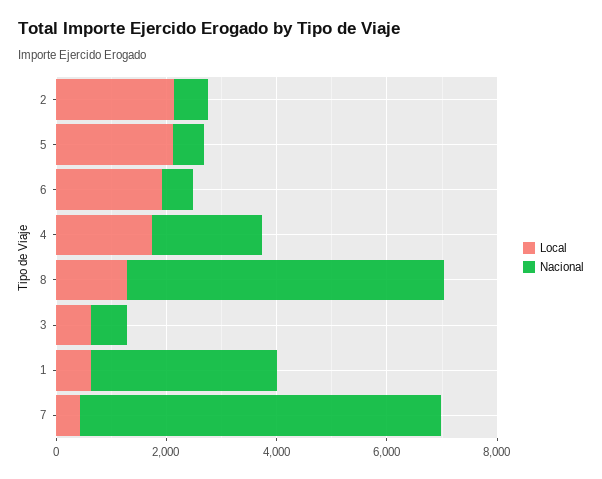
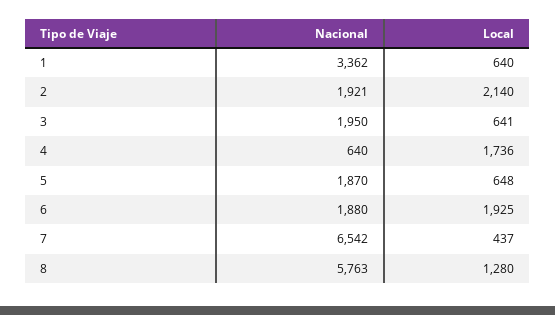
  {
    "Local": {
      "2": 2140,
-     "5": 2000,
+     "5": 648,
      "6": 1925,
      "4": 1736,
      "8": 1280,
      "3": 641,
      "1": 640,
      "7": 437
    },
    "Nacional": {
-     "2": 500,
+     "2": 1921,
-     "5": 500,
+     "5": 1870,
-     "6": 500,
+     "6": 1880,
-     "4": 2000,
+     "4": 640,
      "8": 5763,
-     "3": 500,
+     "3": 1950,
      "1": 3362,
      "7": 6542
    }
  }

